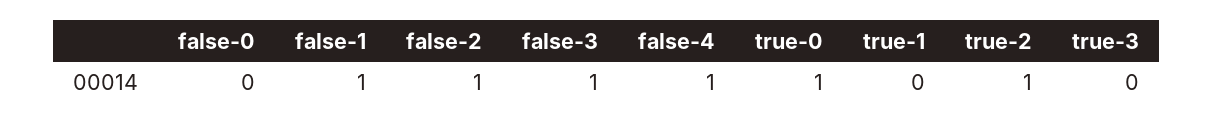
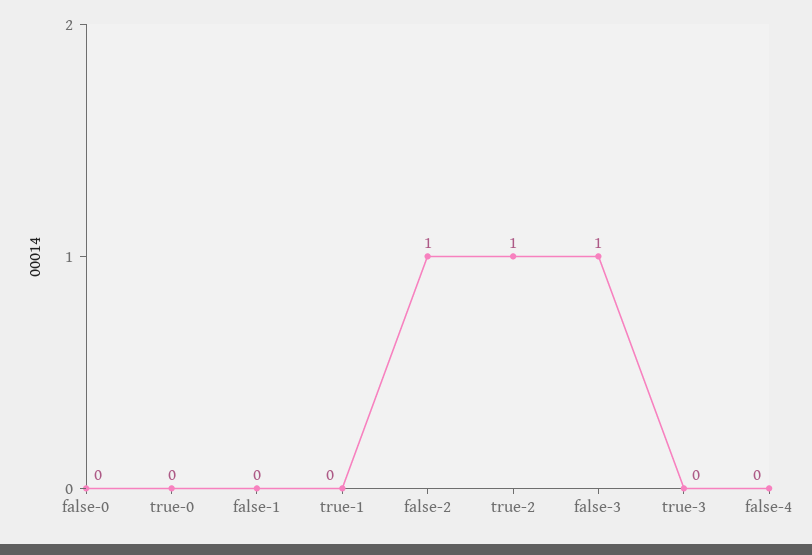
  {
    "false-0": 0,
-   "false-1": 1,
+   "false-1": 0,
    "false-2": 1,
    "false-3": 1,
-   "false-4": 1,
+   "false-4": 0,
-   "true-0": 1,
+   "true-0": 0,
    "true-1": 0,
    "true-2": 1,
    "true-3": 0
  }

